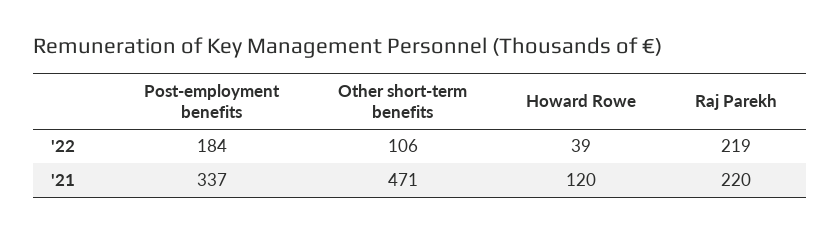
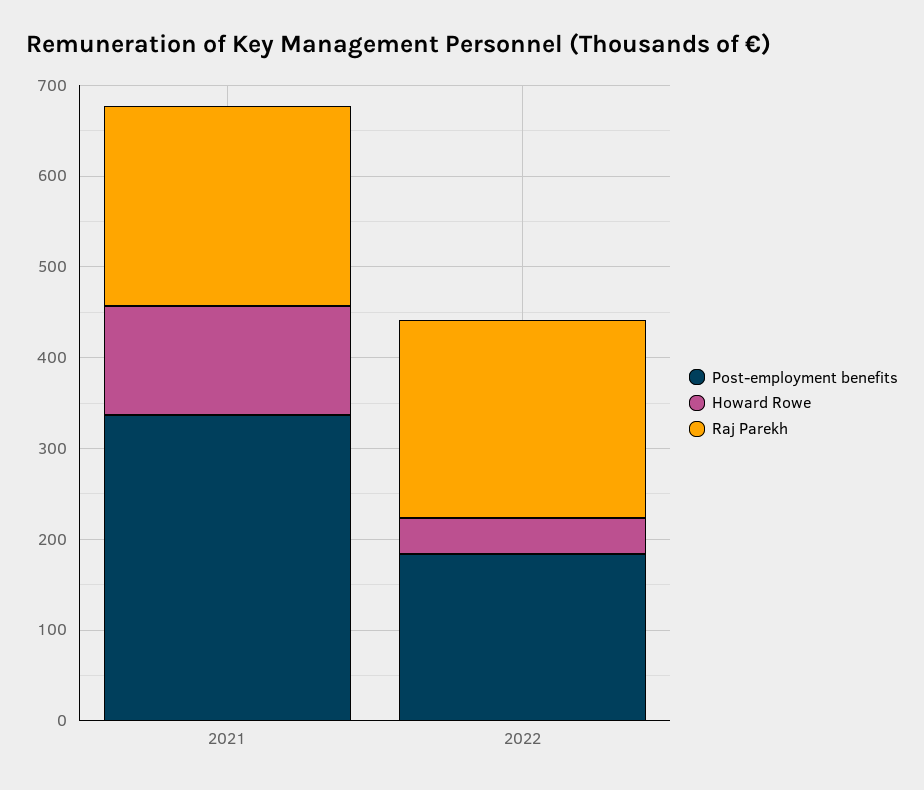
  {
    "Post-employment benefits": {
      "'22": 184,
      "'21": 337
    },
-   "Other short-term benefits": {
-     "'22": 106,
-     "'21": 471
-   },
    "Howard Rowe": {
      "'22": 39,
      "'21": 120
    },
    "Raj Parekh": {
      "'22": 219,
      "'21": 220
    }
  }

